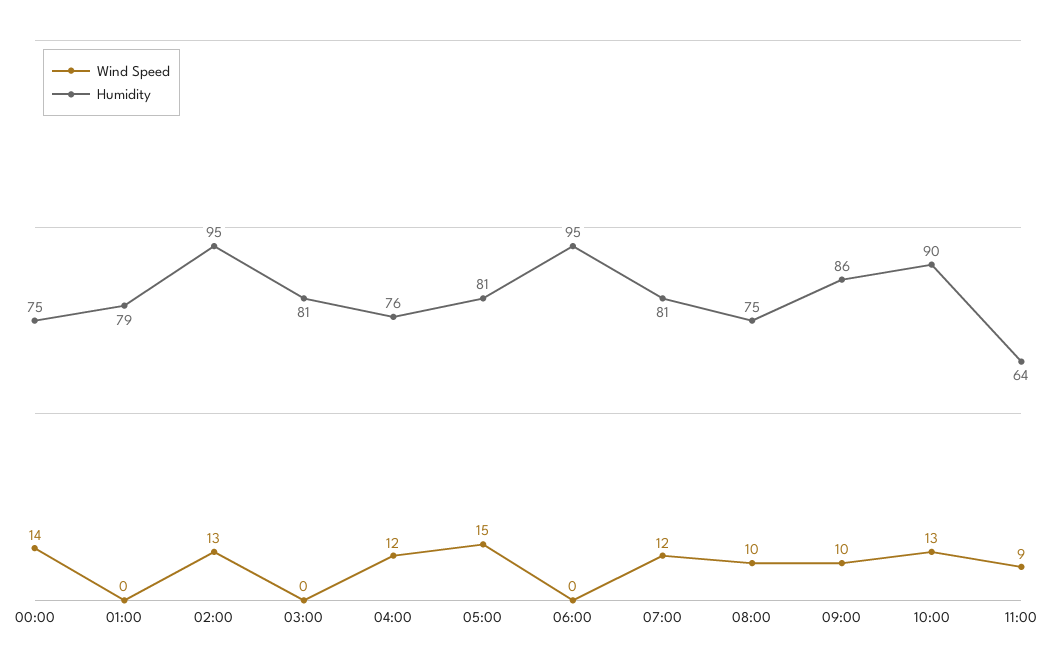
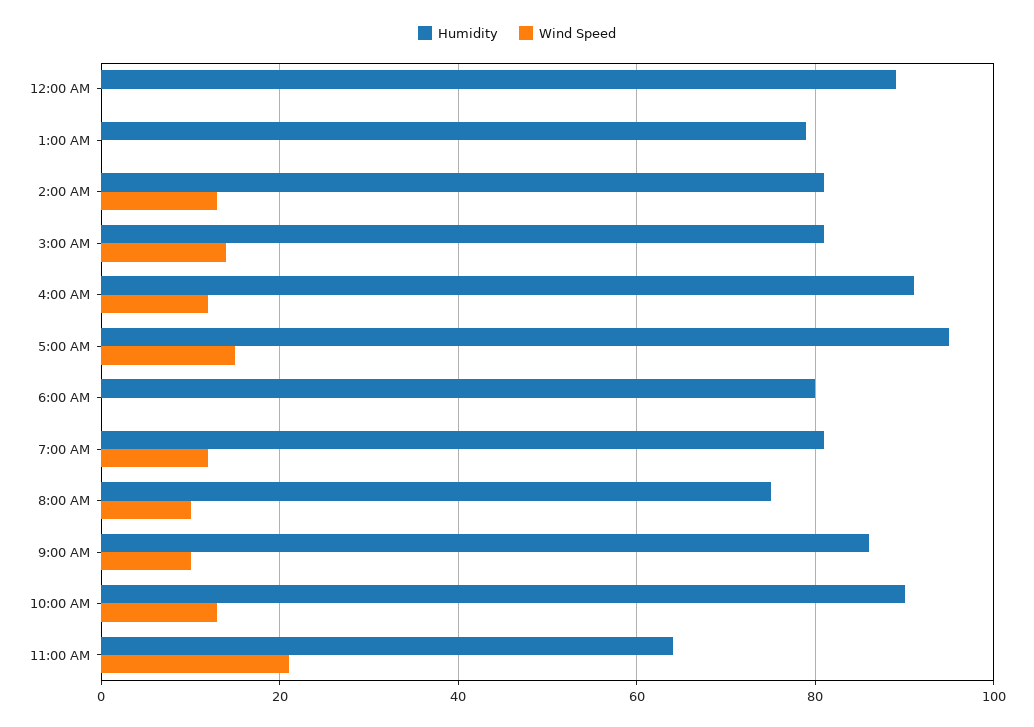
  {
    "Wind Speed": {
-     "00:00": 14,
+     "00:00": 0,
      "01:00": 0,
      "02:00": 13,
-     "03:00": 0,
+     "03:00": 15,
      "04:00": 12,
      "05:00": 15,
      "06:00": 0,
      "07:00": 12,
      "08:00": 10,
      "09:00": 10,
      "10:00": 13,
-     "11:00": 9
+     "11:00": 20
    },
    "Humidity": {
-     "00:00": 75,
+     "00:00": 90,
      "01:00": 79,
-     "02:00": 95,
+     "02:00": 80,
      "03:00": 81,
-     "04:00": 76,
+     "04:00": 90,
-     "05:00": 81,
+     "05:00": 95,
-     "06:00": 95,
+     "06:00": 80,
      "07:00": 81,
      "08:00": 75,
      "09:00": 86,
      "10:00": 90,
      "11:00": 64
    }
  }

